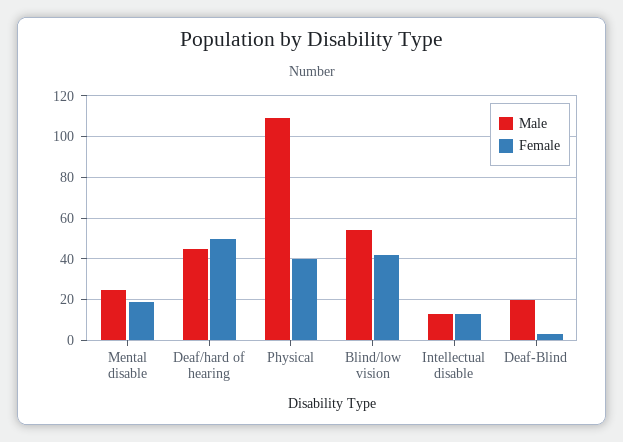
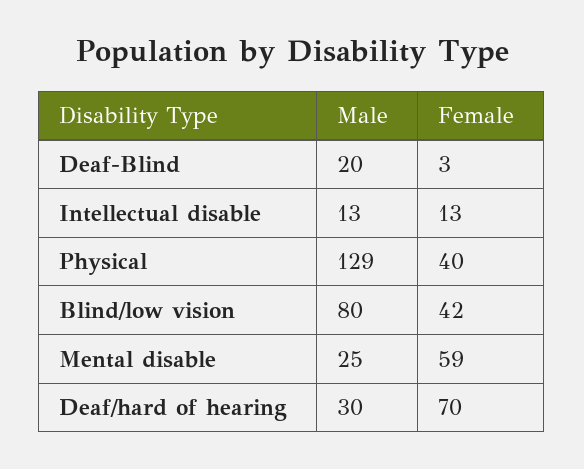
  {
    "Male": {
      "Mental disable": 25,
-     "Deaf/hard of hearing": 45,
+     "Deaf/hard of hearing": 30,
-     "Physical": 110,
+     "Physical": 129,
-     "Blind/low vision": 55,
+     "Blind/low vision": 80,
      "Intellectual disable": 13,
      "Deaf-Blind": 20
    },
    "Female": {
-     "Mental disable": 20,
+     "Mental disable": 59,
-     "Deaf/hard of hearing": 50,
+     "Deaf/hard of hearing": 70,
      "Physical": 40,
      "Blind/low vision": 42,
      "Intellectual disable": 13,
      "Deaf-Blind": 3
    }
  }

